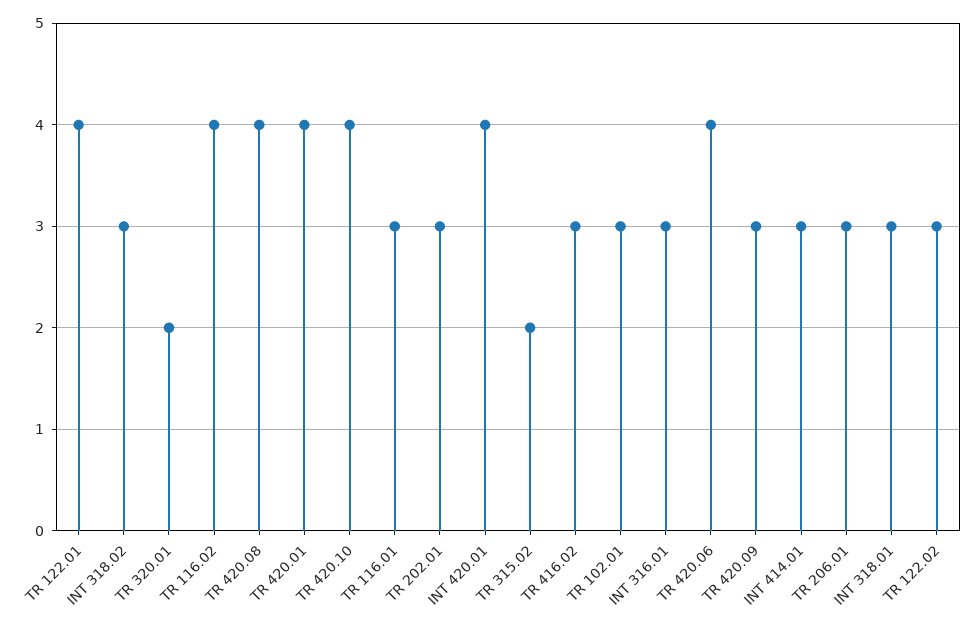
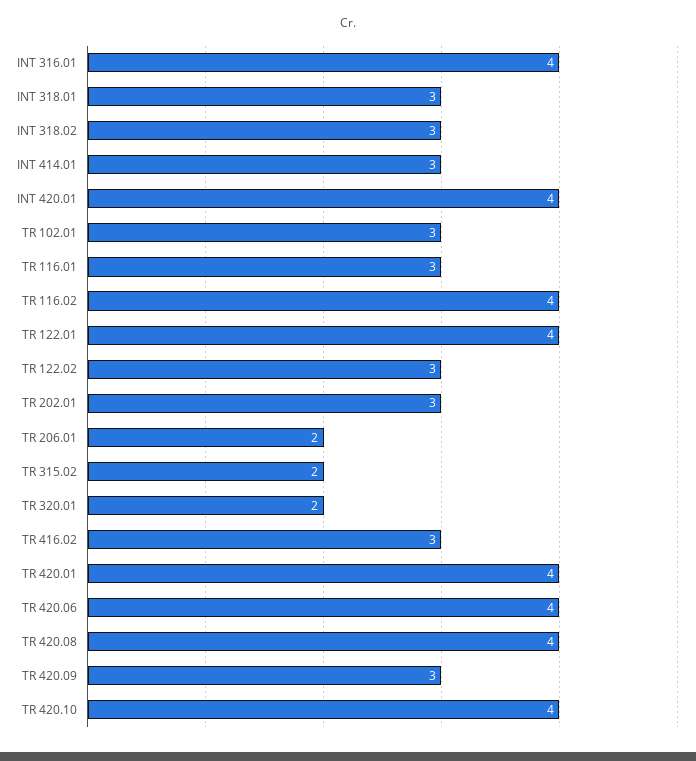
  {
    "TR 122.01": 4,
    "INT 318.02": 3,
    "TR 320.01": 2,
    "TR 116.02": 4,
    "TR 420.08": 4,
    "TR 420.01": 4,
    "TR 420.10": 4,
    "TR 116.01": 3,
    "TR 202.01": 3,
    "INT 420.01": 4,
    "TR 315.02": 2,
    "TR 416.02": 3,
    "TR 102.01": 3,
-   "INT 316.01": 3,
+   "INT 316.01": 4,
    "TR 420.06": 4,
    "TR 420.09": 3,
    "INT 414.01": 3,
-   "TR 206.01": 3,
+   "TR 206.01": 2,
    "INT 318.01": 3,
    "TR 122.02": 3
  }

